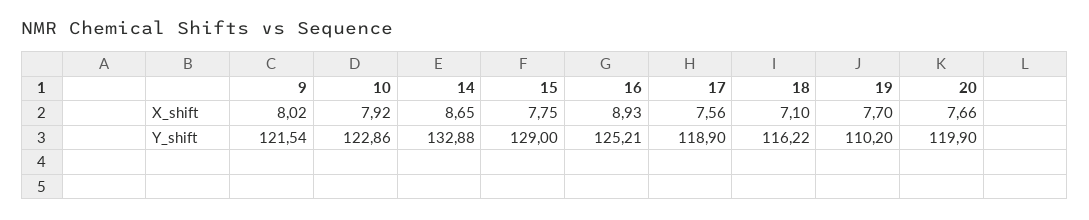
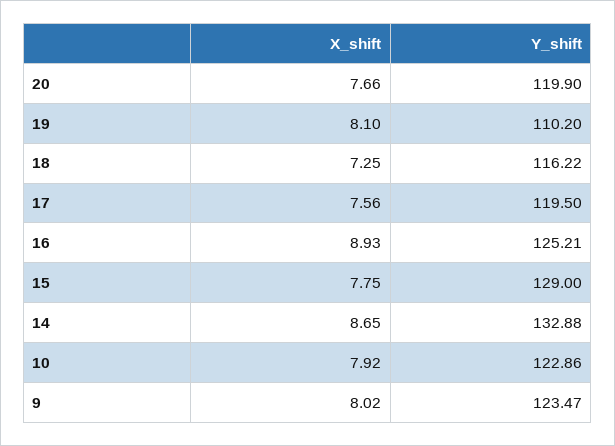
  {
    "9": {
      "X_shift": 8.02,
-     "Y_shift": 121.54
+     "Y_shift": 123.47
    },
    "10": {
      "X_shift": 7.92,
      "Y_shift": 122.86
    },
    "14": {
      "X_shift": 8.65,
      "Y_shift": 132.88
    },
    "15": {
      "X_shift": 7.75,
      "Y_shift": 129
    },
    "16": {
      "X_shift": 8.93,
      "Y_shift": 125.21
    },
    "17": {
      "X_shift": 7.56,
-     "Y_shift": 118.9
+     "Y_shift": 119.5
    },
    "18": {
-     "X_shift": 7.1,
+     "X_shift": 7.25,
      "Y_shift": 116.22
    },
    "19": {
-     "X_shift": 7.7,
+     "X_shift": 8.1,
      "Y_shift": 110.2
    },
    "20": {
      "X_shift": 7.66,
      "Y_shift": 119.9
    }
  }

